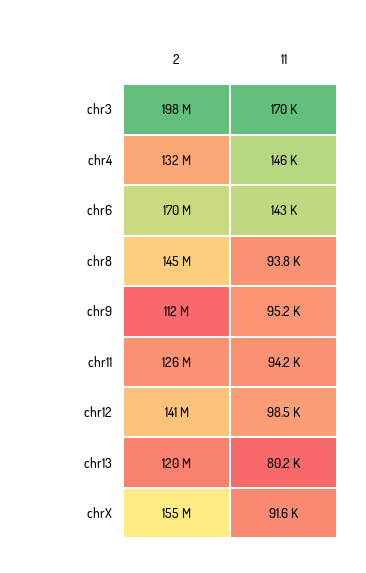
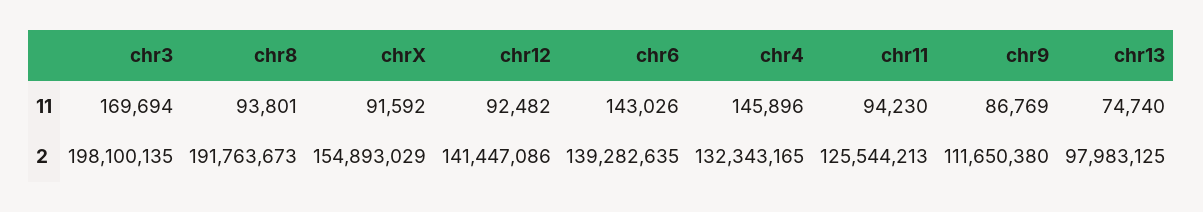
  {
    "2": {
      "chr3": 198100135,
      "chr4": 132343165,
-     "chr6": 170000000,
+     "chr6": 139282635,
-     "chr8": 145000000,
+     "chr8": 191763673,
      "chr9": 111650380,
      "chr11": 125544213,
      "chr12": 141447086,
-     "chr13": 120000000,
+     "chr13": 97983125,
      "chrX": 154893029
    },
    "11": {
      "chr3": 169694,
      "chr4": 145896,
      "chr6": 143026,
      "chr8": 93801,
-     "chr9": 95200,
+     "chr9": 86769,
      "chr11": 94230,
-     "chr12": 98500,
+     "chr12": 92482,
-     "chr13": 80200,
+     "chr13": 74740,
      "chrX": 91592
    }
  }

